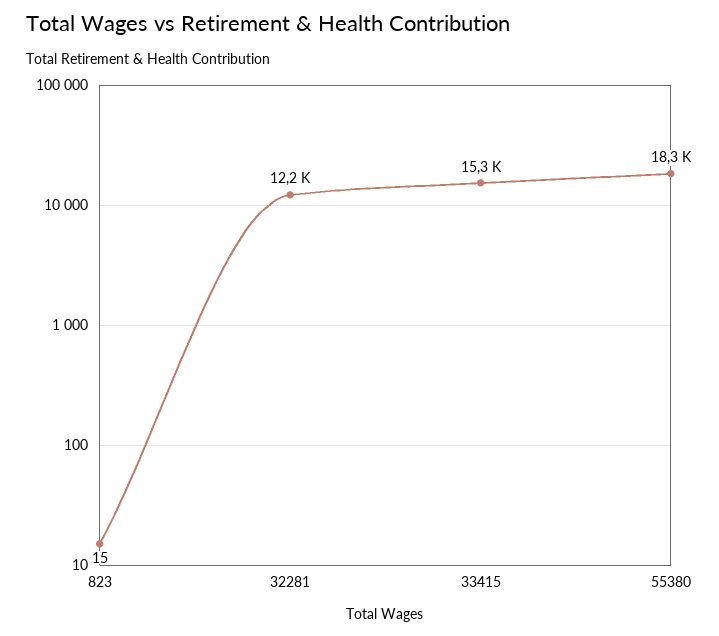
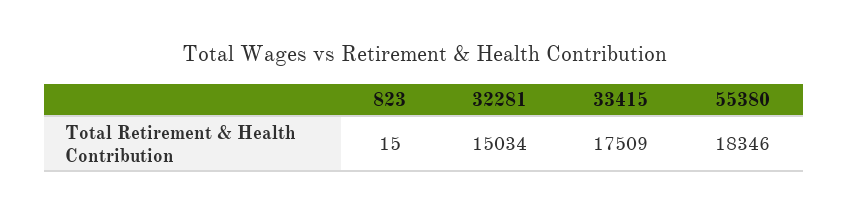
  {
    "823": 15,
-   "32281": 12200,
+   "32281": 15034,
-   "33415": 15300,
+   "33415": 17509,
    "55380": 18346
  }

